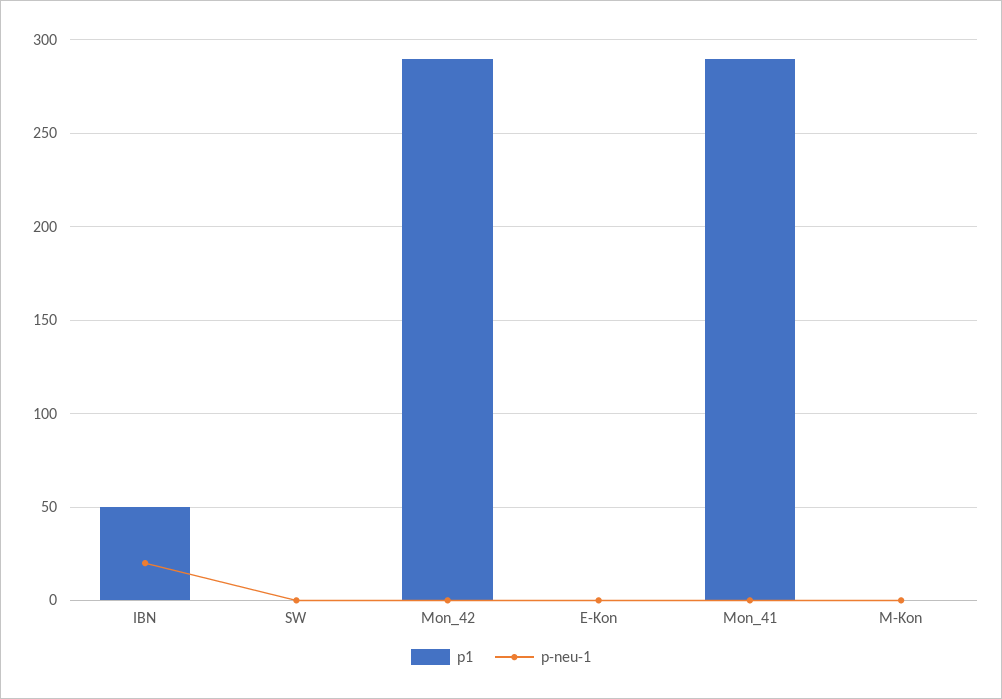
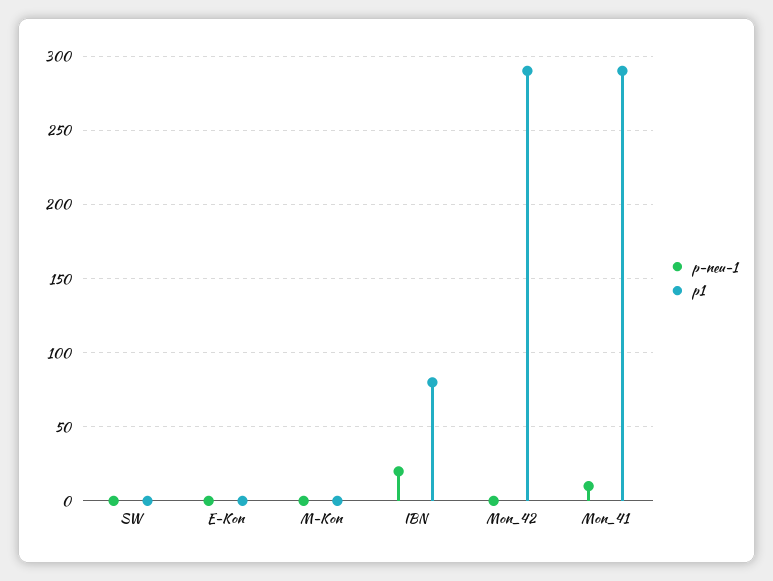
  {
    "p1": {
-     "IBN": 50,
+     "IBN": 80,
      "SW": 0,
      "Mon_42": 290,
      "E-Kon": 0,
      "Mon_41": 290,
      "M-Kon": 0
    },
    "p-neu-1": {
      "IBN": 20,
      "SW": 0,
      "Mon_42": 0,
      "E-Kon": 0,
-     "Mon_41": 0,
+     "Mon_41": 10,
      "M-Kon": 0
    }
  }

